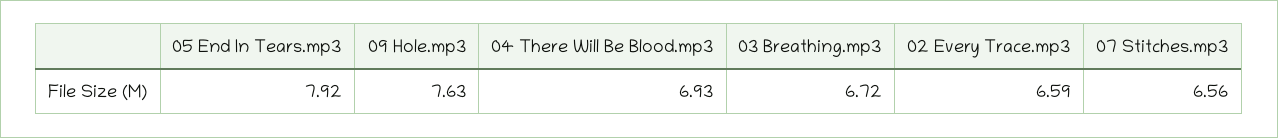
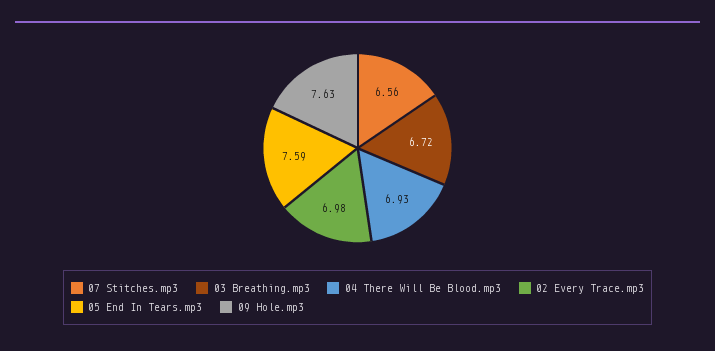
  {
-   "05 End In Tears.mp3": 7.92,
+   "05 End In Tears.mp3": 7.59,
    "09 Hole.mp3": 7.63,
    "04 There Will Be Blood.mp3": 6.93,
    "03 Breathing.mp3": 6.72,
-   "02 Every Trace.mp3": 6.59,
+   "02 Every Trace.mp3": 6.98,
    "07 Stitches.mp3": 6.56
  }

